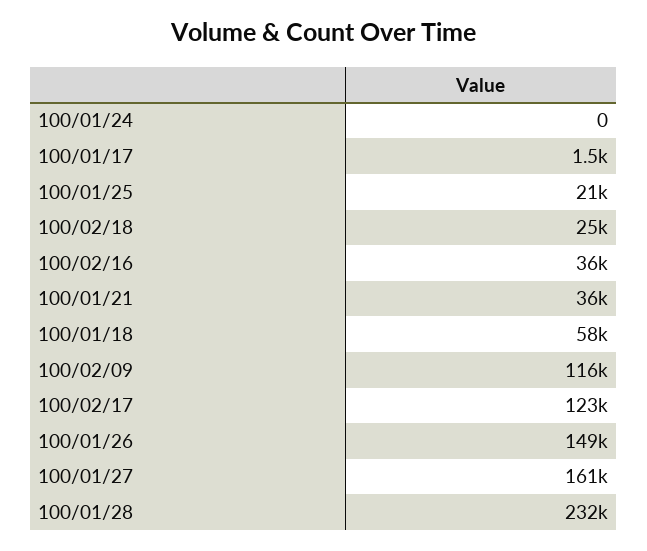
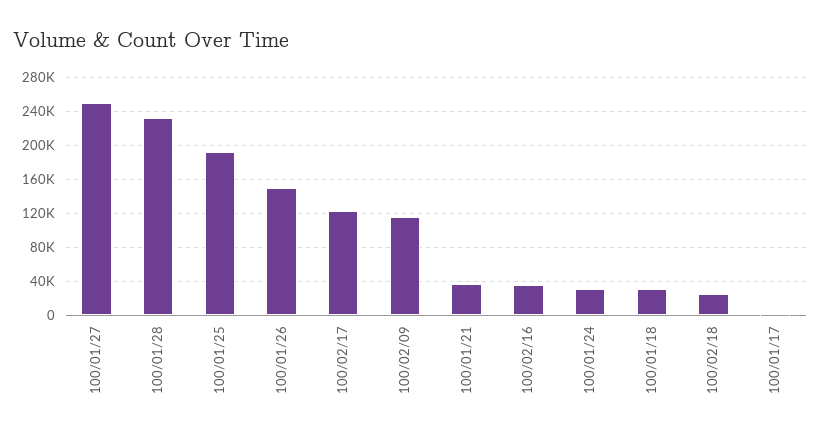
  {
-   "100/01/24": 0,
+   "100/01/24": 30000,
    "100/01/17": 1500,
-   "100/01/25": 21000,
+   "100/01/25": 190000,
    "100/02/18": 25000,
    "100/02/16": 36000,
    "100/01/21": 36000,
-   "100/01/18": 58000,
+   "100/01/18": 30000,
    "100/02/09": 116000,
    "100/02/17": 123000,
    "100/01/26": 149000,
-   "100/01/27": 161000,
+   "100/01/27": 250000,
    "100/01/28": 232000
  }

